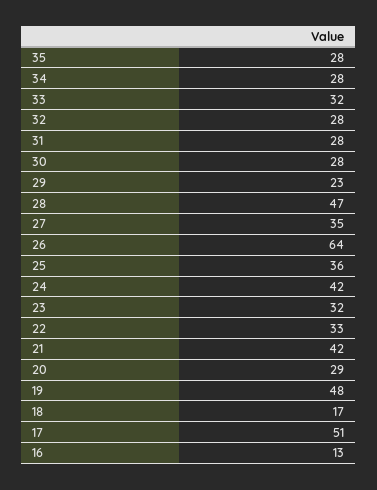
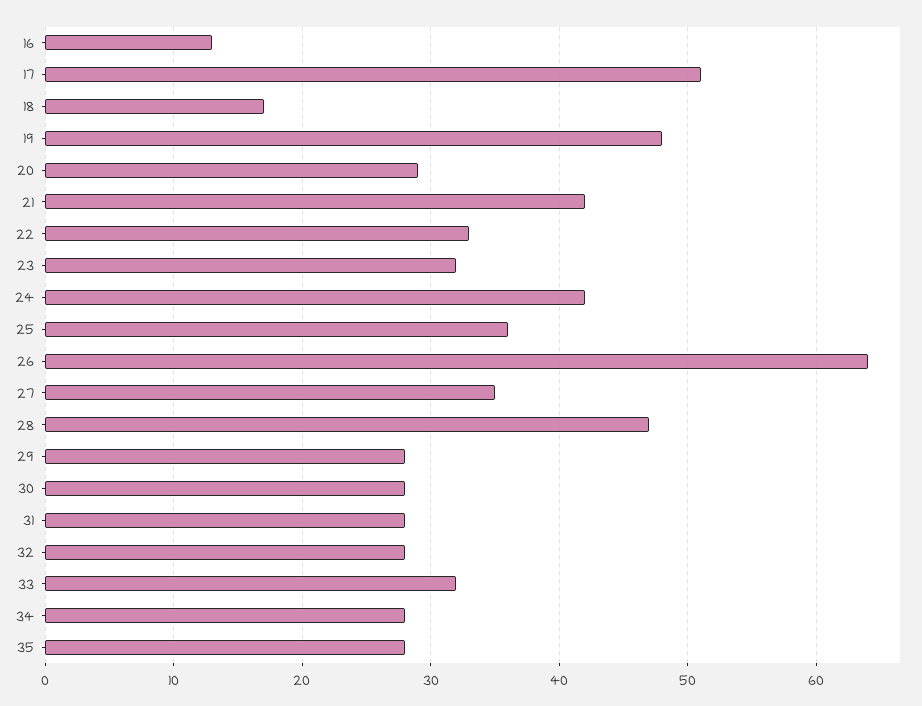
  {
    "35": 28,
    "34": 28,
    "33": 32,
    "32": 28,
    "31": 28,
    "30": 28,
-   "29": 23,
+   "29": 28,
    "28": 47,
    "27": 35,
    "26": 64,
    "25": 36,
    "24": 42,
    "23": 32,
    "22": 33,
    "21": 42,
    "20": 29,
    "19": 48,
    "18": 17,
    "17": 51,
    "16": 13
  }

